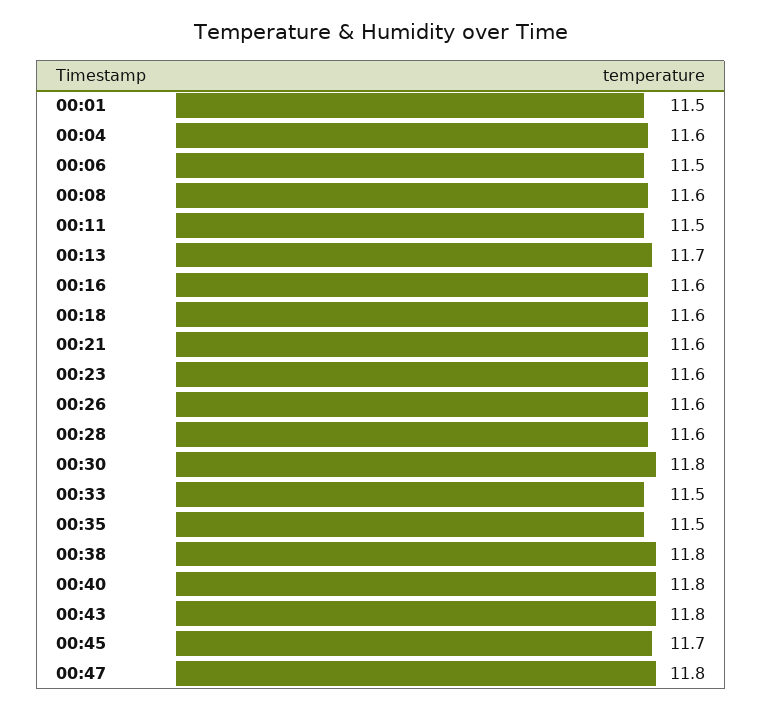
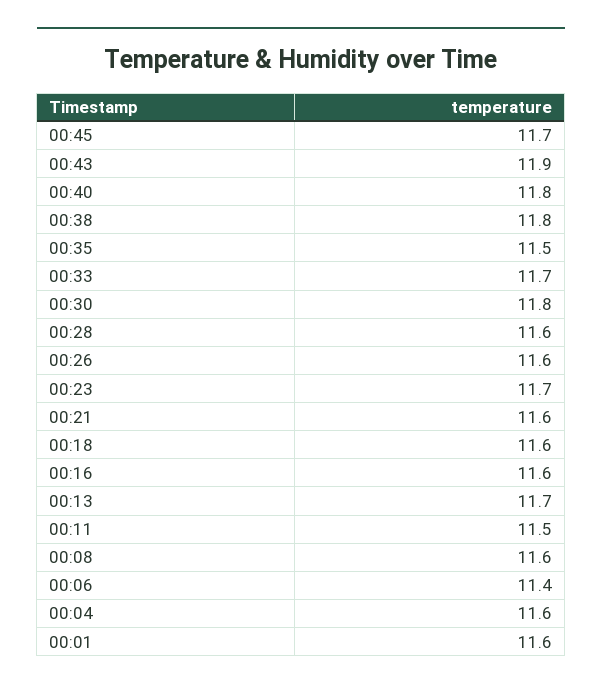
  {
-   "00:01": 11.5,
+   "00:01": 11.6,
    "00:04": 11.6,
-   "00:06": 11.5,
+   "00:06": 11.4,
    "00:08": 11.6,
    "00:11": 11.5,
    "00:13": 11.7,
    "00:16": 11.6,
    "00:18": 11.6,
    "00:21": 11.6,
-   "00:23": 11.6,
+   "00:23": 11.7,
    "00:26": 11.6,
    "00:28": 11.6,
    "00:30": 11.8,
-   "00:33": 11.5,
+   "00:33": 11.7,
    "00:35": 11.5,
    "00:38": 11.8,
    "00:40": 11.8,
-   "00:43": 11.8,
+   "00:43": 11.9,
-   "00:45": 11.7,
+   "00:45": 11.7
-   "00:47": 11.8
  }

